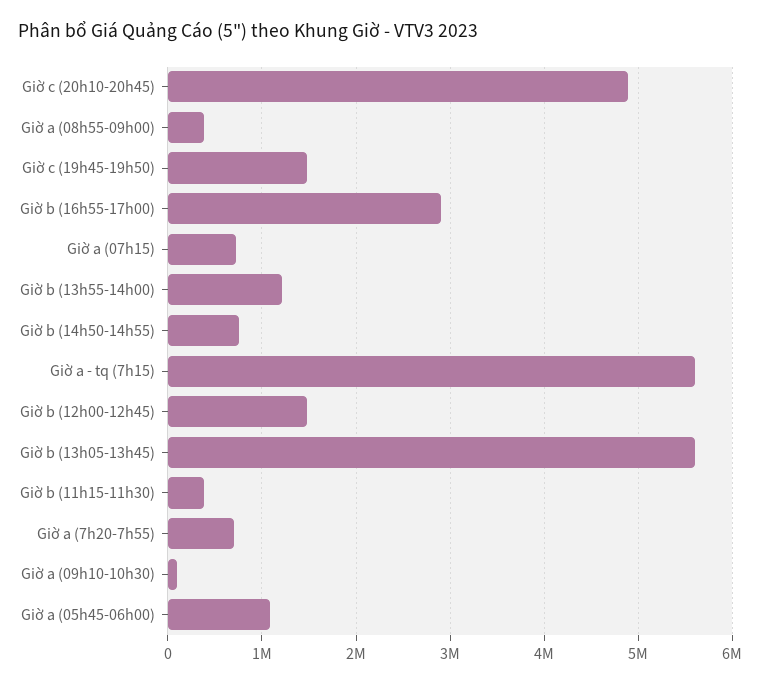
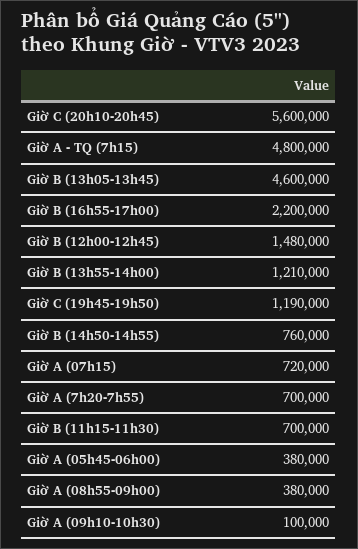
  {
-   "Giờ c (20h10-20h45)": 4900000,
+   "Giờ c (20h10-20h45)": 5600000,
    "Giờ a (08h55-09h00)": 380000,
-   "Giờ c (19h45-19h50)": 1500000,
+   "Giờ c (19h45-19h50)": 1190000,
-   "Giờ b (16h55-17h00)": 2900000,
+   "Giờ b (16h55-17h00)": 2200000,
    "Giờ a (07h15)": 720000,
    "Giờ b (13h55-14h00)": 1210000,
    "Giờ b (14h50-14h55)": 760000,
-   "Giờ a - tq (7h15)": 5600000,
+   "Giờ a - tq (7h15)": 4800000,
    "Giờ b (12h00-12h45)": 1480000,
-   "Giờ b (13h05-13h45)": 5600000,
+   "Giờ b (13h05-13h45)": 4600000,
-   "Giờ b (11h15-11h30)": 400000,
+   "Giờ b (11h15-11h30)": 700000,
    "Giờ a (7h20-7h55)": 700000,
    "Giờ a (09h10-10h30)": 100000,
-   "Giờ a (05h45-06h00)": 1100000
+   "Giờ a (05h45-06h00)": 380000
  }

